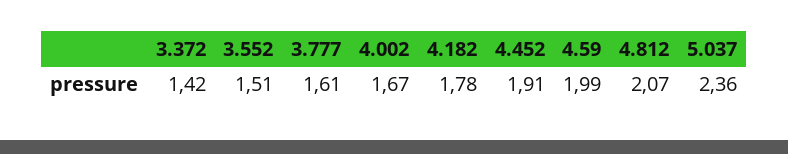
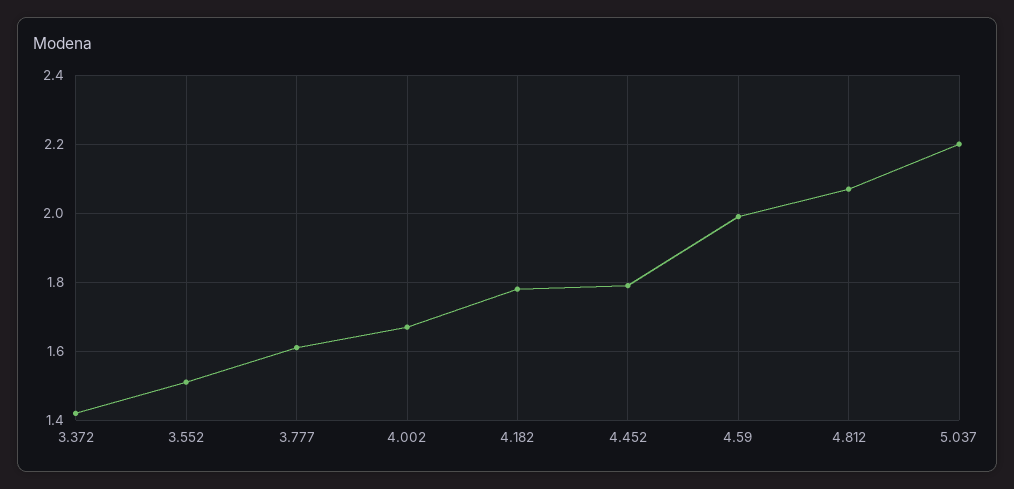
  {
    "3.372": 1.42,
    "3.552": 1.51,
    "3.777": 1.61,
    "4.002": 1.67,
    "4.182": 1.78,
-   "4.452": 1.91,
+   "4.452": 1.8,
    "4.59": 1.99,
    "4.812": 2.07,
-   "5.037": 2.36
+   "5.037": 2.2
  }

